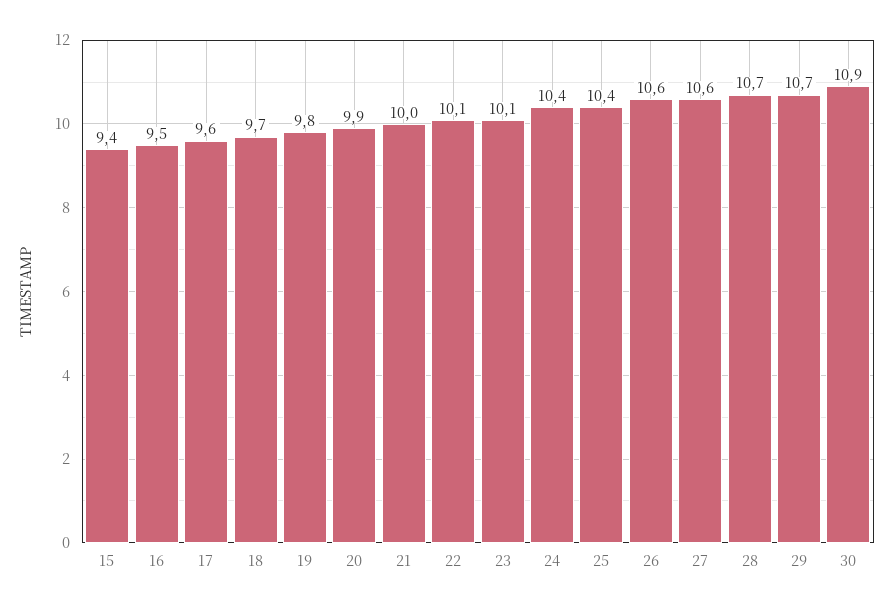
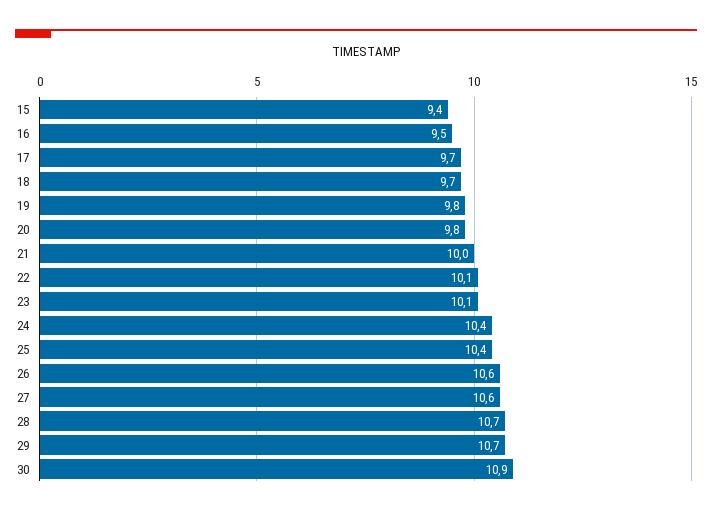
  {
    "15": 9.4,
    "16": 9.5,
-   "17": 9.6,
+   "17": 9.7,
    "18": 9.7,
    "19": 9.8,
-   "20": 9.9,
+   "20": 9.8,
    "21": 10,
    "22": 10.1,
    "23": 10.1,
    "24": 10.4,
    "25": 10.4,
    "26": 10.6,
    "27": 10.6,
    "28": 10.7,
    "29": 10.7,
    "30": 10.9
  }

